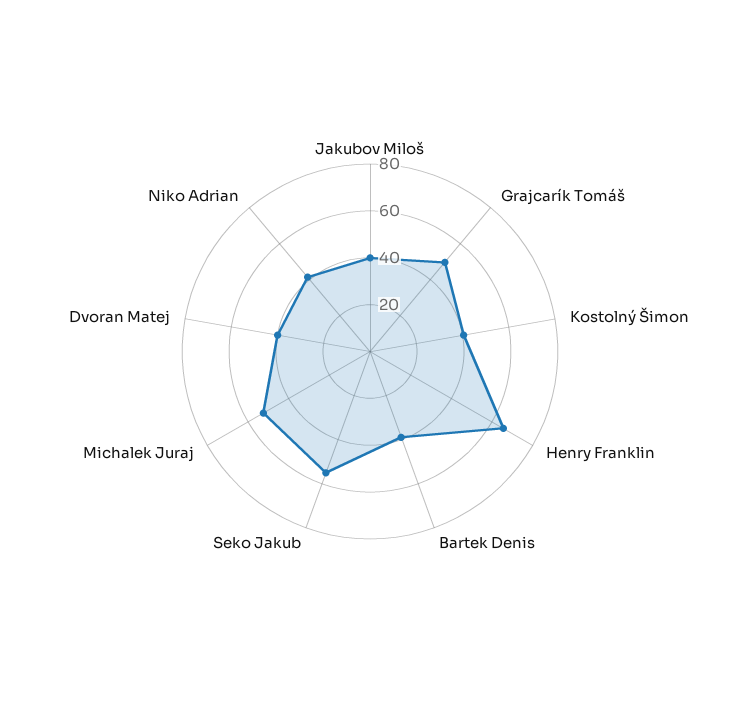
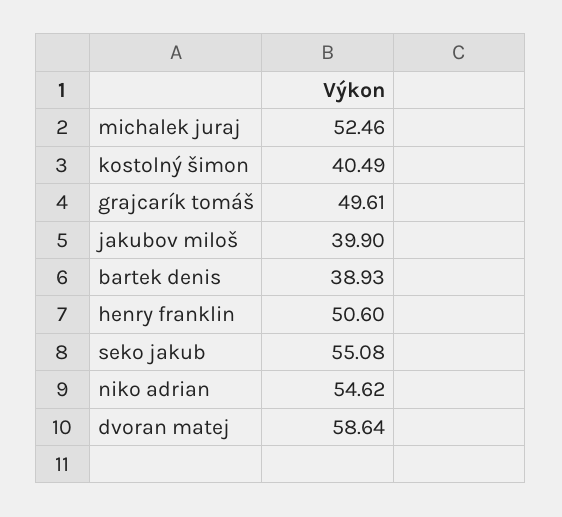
  {
    "Jakubov Miloš": 39.9,
    "Grajcarík Tomáš": 49.61,
    "Kostolný Šimon": 40.49,
-   "Henry Franklin": 65,
+   "Henry Franklin": 50.6,
    "Bartek Denis": 38.93,
    "Seko Jakub": 55.08,
    "Michalek Juraj": 52.46,
-   "Dvoran Matej": 40,
+   "Dvoran Matej": 58.64,
-   "Niko Adrian": 40
+   "Niko Adrian": 54.62
  }

